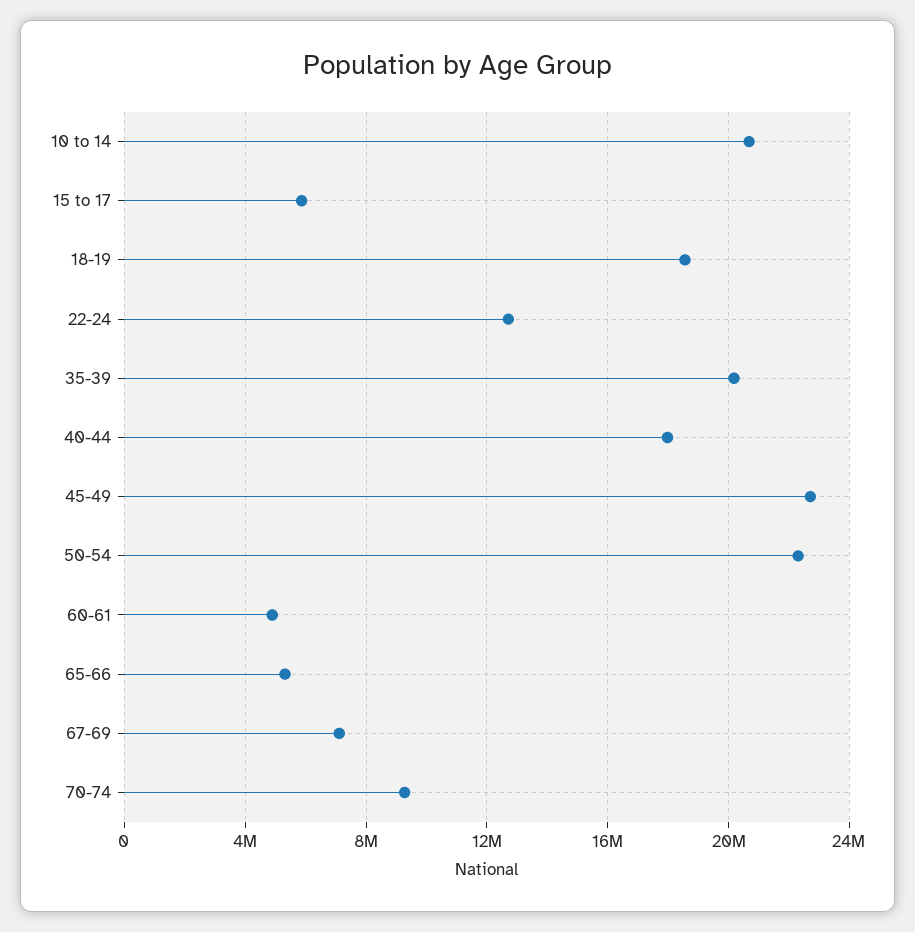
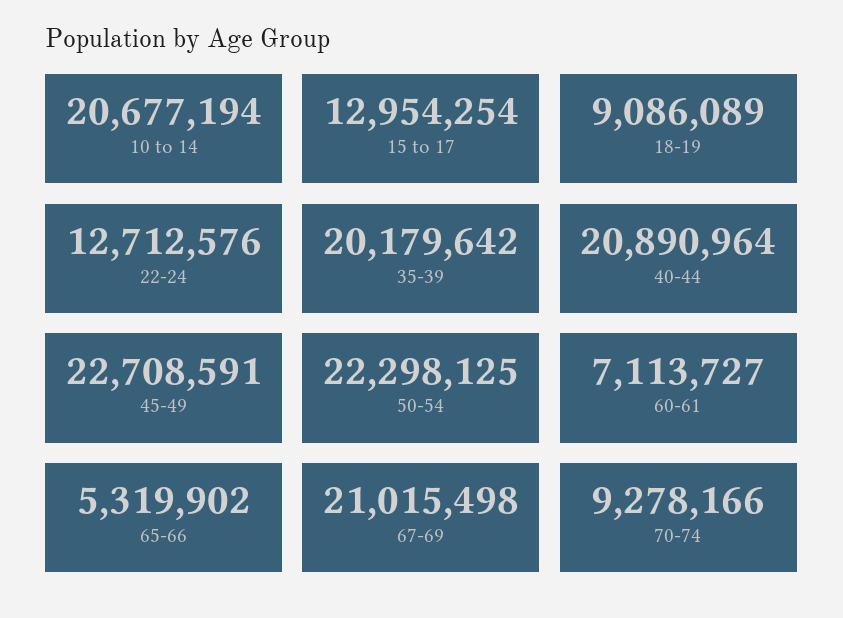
  {
    "10 to 14": 20677194,
-   "15 to 17": 6000000,
+   "15 to 17": 12954254,
-   "18-19": 18500000,
+   "18-19": 9086089,
    "22-24": 12712576,
    "35-39": 20179642,
-   "40-44": 18000000,
+   "40-44": 20890964,
    "45-49": 22708591,
    "50-54": 22298125,
-   "60-61": 5000000,
+   "60-61": 7113727,
    "65-66": 5319902,
-   "67-69": 7000000,
+   "67-69": 21015498,
    "70-74": 9278166
  }

